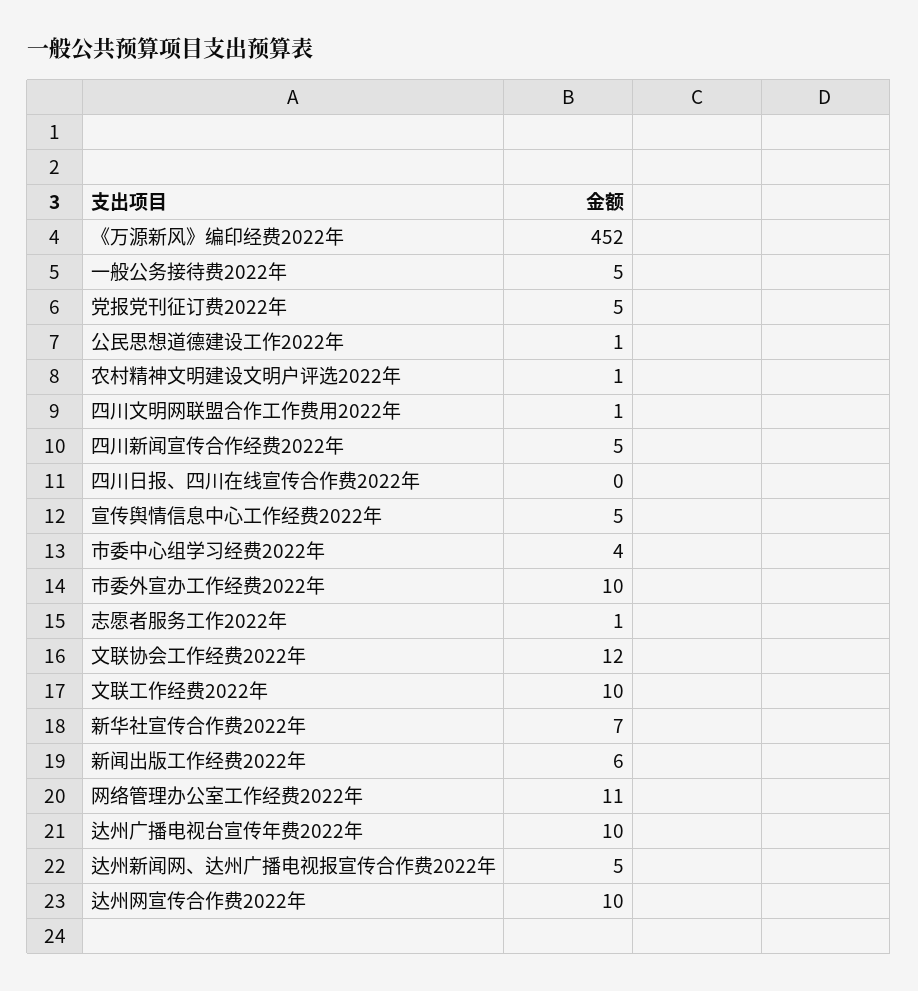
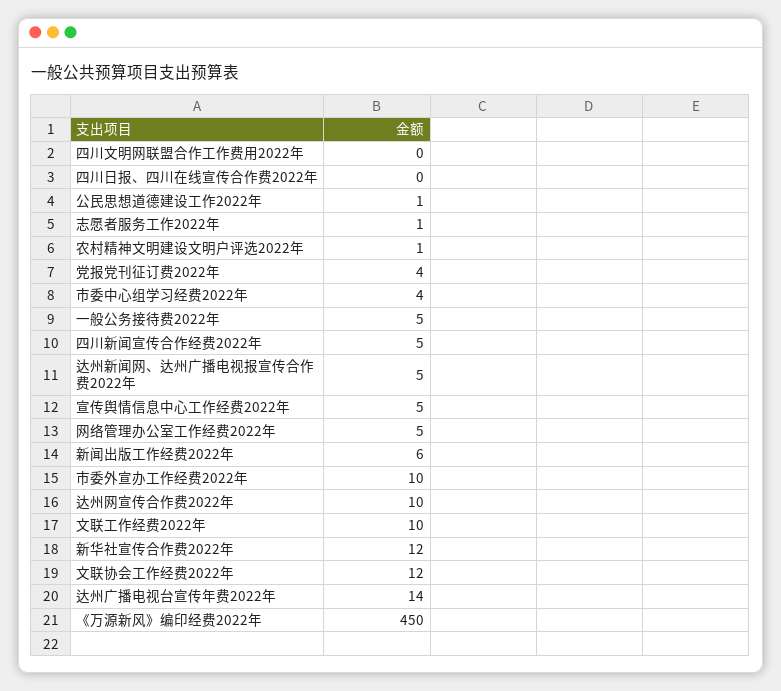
  {
-   "《万源新风》编印经费2022年": 452,
+   "《万源新风》编印经费2022年": 450,
    "一般公务接待费2022年": 5,
-   "党报党刊征订费2022年": 5,
+   "党报党刊征订费2022年": 4,
    "公民思想道德建设工作2022年": 1,
    "农村精神文明建设文明户评选2022年": 1,
-   "四川文明网联盟合作工作费用2022年": 1,
+   "四川文明网联盟合作工作费用2022年": 0,
    "四川新闻宣传合作经费2022年": 5,
    "四川日报、四川在线宣传合作费2022年": 0,
    "宣传舆情信息中心工作经费2022年": 5,
    "市委中心组学习经费2022年": 4,
    "市委外宣办工作经费2022年": 10,
    "志愿者服务工作2022年": 1,
    "文联协会工作经费2022年": 12,
    "文联工作经费2022年": 10,
-   "新华社宣传合作费2022年": 7,
+   "新华社宣传合作费2022年": 12,
    "新闻出版工作经费2022年": 6,
-   "网络管理办公室工作经费2022年": 11,
+   "网络管理办公室工作经费2022年": 5,
-   "达州广播电视台宣传年费2022年": 10,
+   "达州广播电视台宣传年费2022年": 14,
    "达州新闻网、达州广播电视报宣传合作费2022年": 5,
    "达州网宣传合作费2022年": 10
  }

